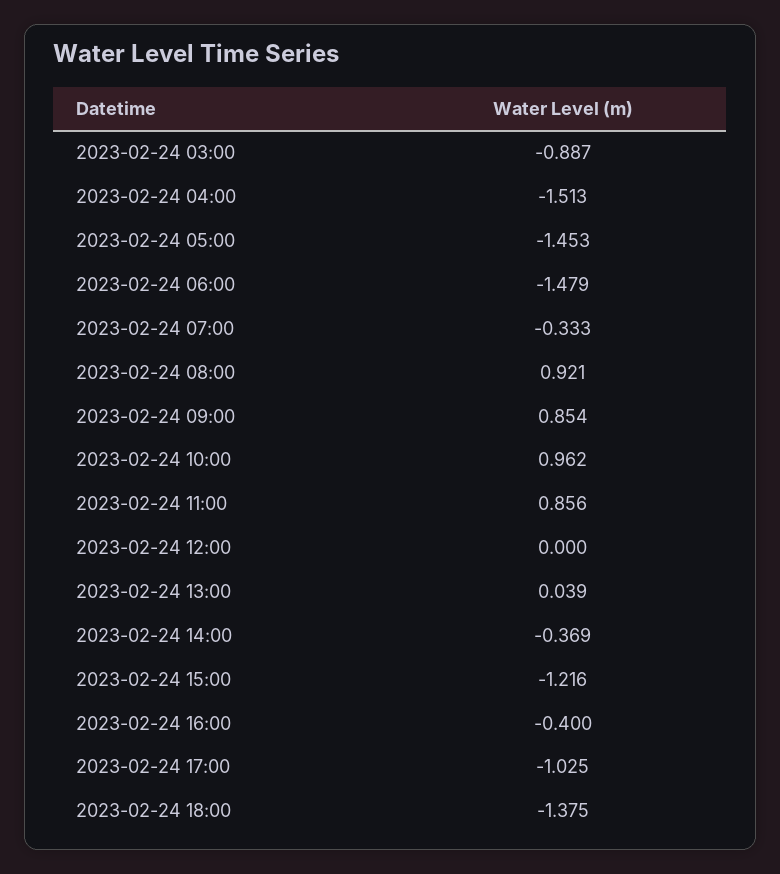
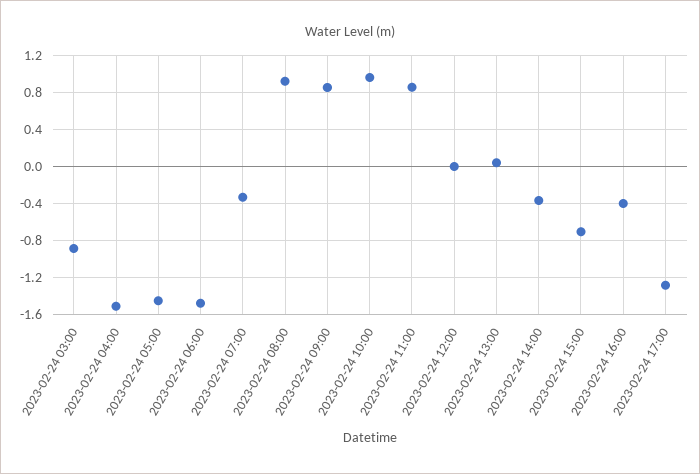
  {
    "2023-02-24 03:00": -0.887,
    "2023-02-24 04:00": -1.513,
    "2023-02-24 05:00": -1.453,
    "2023-02-24 06:00": -1.479,
    "2023-02-24 07:00": -0.333,
    "2023-02-24 08:00": 0.921,
    "2023-02-24 09:00": 0.854,
    "2023-02-24 10:00": 0.962,
    "2023-02-24 11:00": 0.856,
    "2023-02-24 12:00": 0,
    "2023-02-24 13:00": 0.039,
    "2023-02-24 14:00": -0.369,
-   "2023-02-24 15:00": -1.216,
+   "2023-02-24 15:00": -0.7,
    "2023-02-24 16:00": -0.4,
-   "2023-02-24 17:00": -1.025,
+   "2023-02-24 17:00": -1.3
-   "2023-02-24 18:00": -1.375
  }

